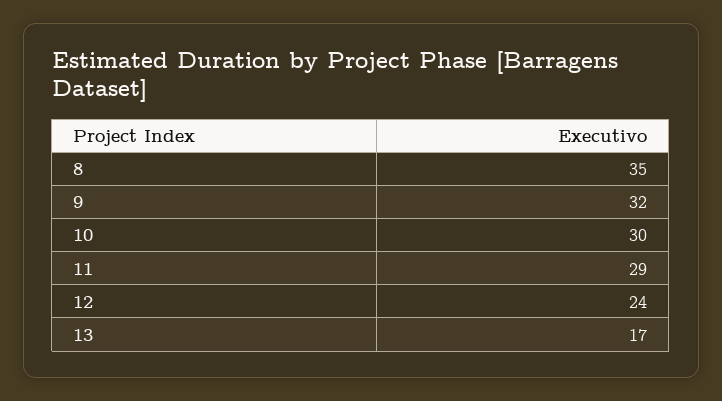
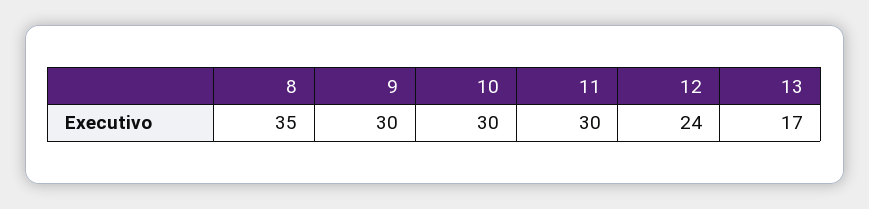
  {
    "8": 35,
-   "9": 32,
+   "9": 30,
    "10": 30,
-   "11": 29,
+   "11": 30,
    "12": 24,
    "13": 17
  }

